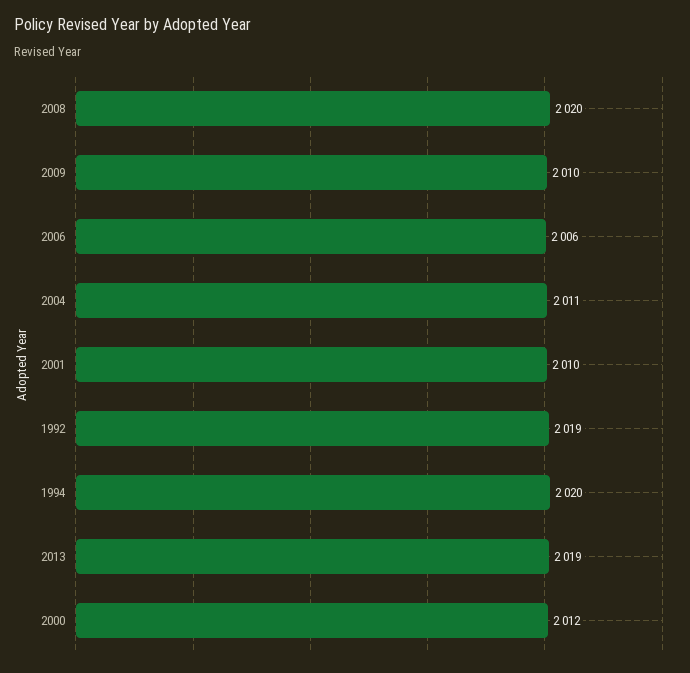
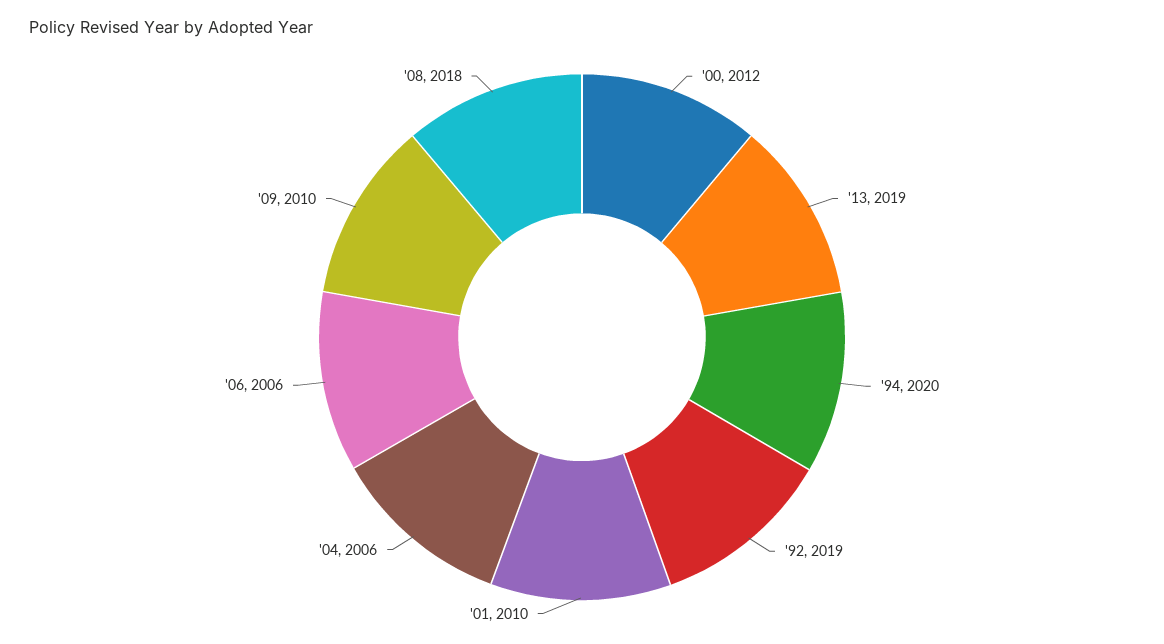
  {
-   "2008": 2020,
+   "2008": 2018,
    "2009": 2010,
    "2006": 2006,
-   "2004": 2011,
+   "2004": 2006,
    "2001": 2010,
    "1992": 2019,
    "1994": 2020,
    "2013": 2019,
    "2000": 2012
  }

